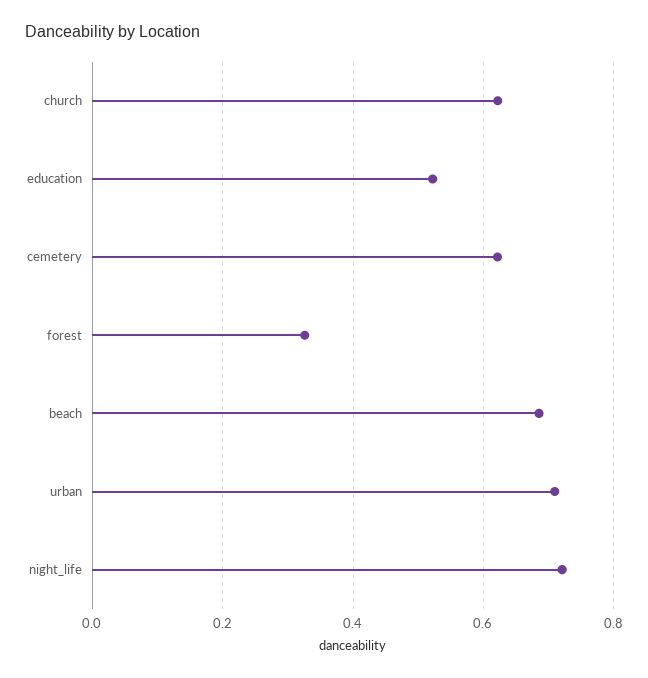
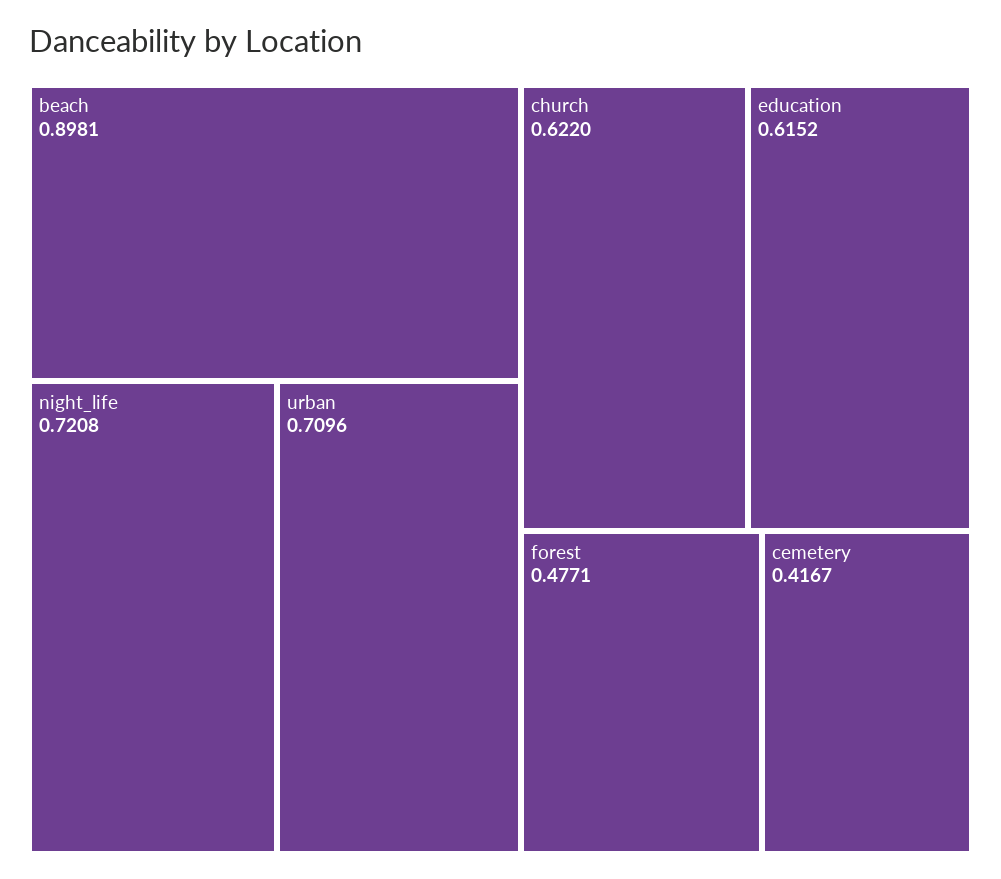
  {
    "church": 0.622,
-   "education": 0.52,
+   "education": 0.6152,
-   "cemetery": 0.62,
+   "cemetery": 0.4167,
-   "forest": 0.32,
+   "forest": 0.4771,
-   "beach": 0.68,
+   "beach": 0.8981,
    "urban": 0.7096,
    "night_life": 0.7208
  }

